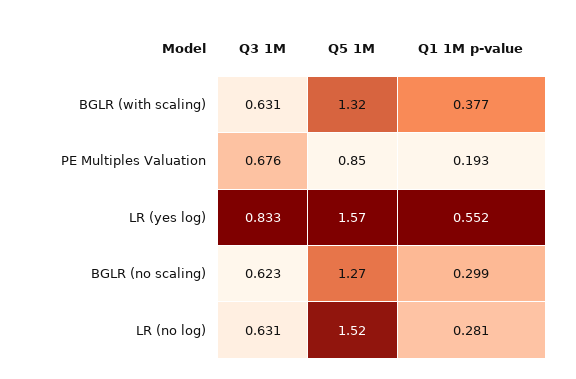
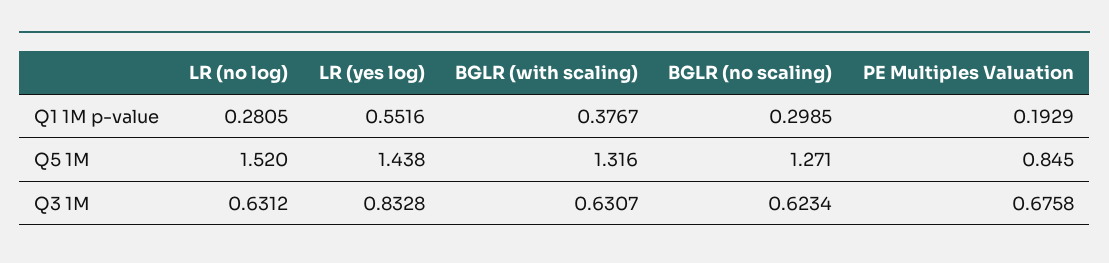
  {
    "Q3 1M": {
      "BGLR (with scaling)": 0.6307,
      "PE Multiples Valuation": 0.6758,
      "LR (yes log)": 0.8328,
      "BGLR (no scaling)": 0.6234,
      "LR (no log)": 0.6312
    },
    "Q5 1M": {
      "BGLR (with scaling)": 1.316,
      "PE Multiples Valuation": 0.845,
-     "LR (yes log)": 1.57,
+     "LR (yes log)": 1.438,
      "BGLR (no scaling)": 1.271,
      "LR (no log)": 1.52
    },
    "Q1 1M p-value": {
      "BGLR (with scaling)": 0.3767,
      "PE Multiples Valuation": 0.1929,
      "LR (yes log)": 0.5516,
      "BGLR (no scaling)": 0.2985,
      "LR (no log)": 0.2805
    }
  }

